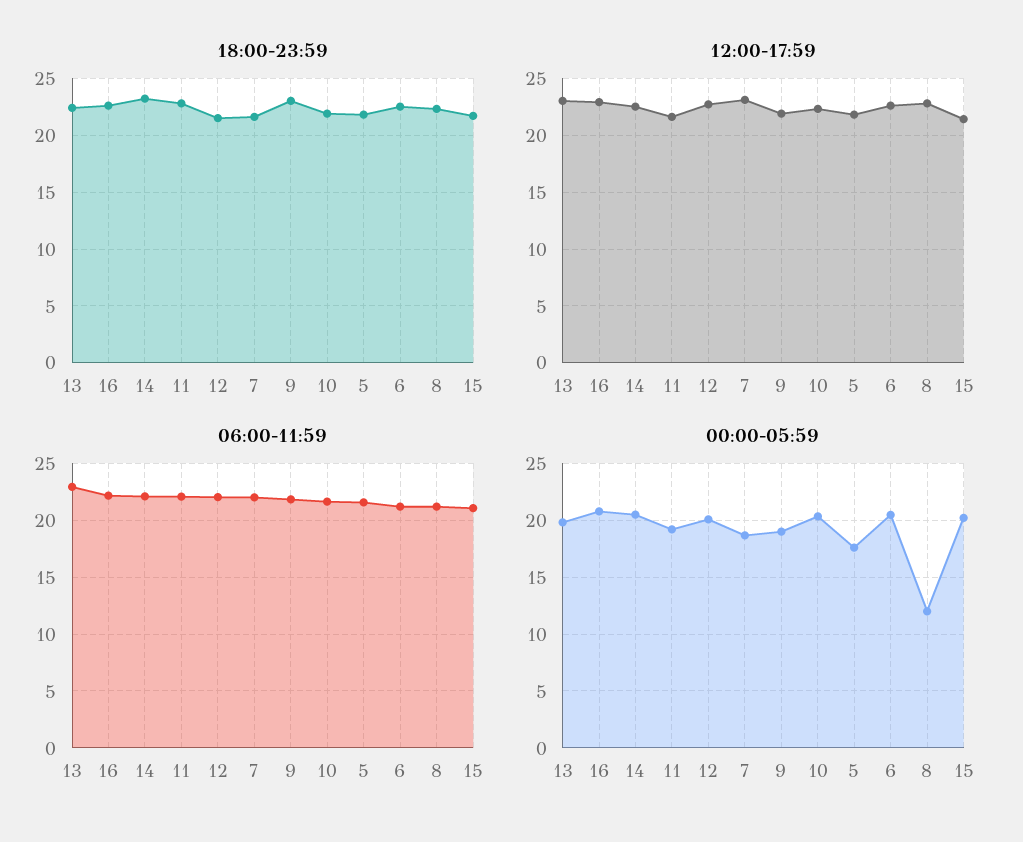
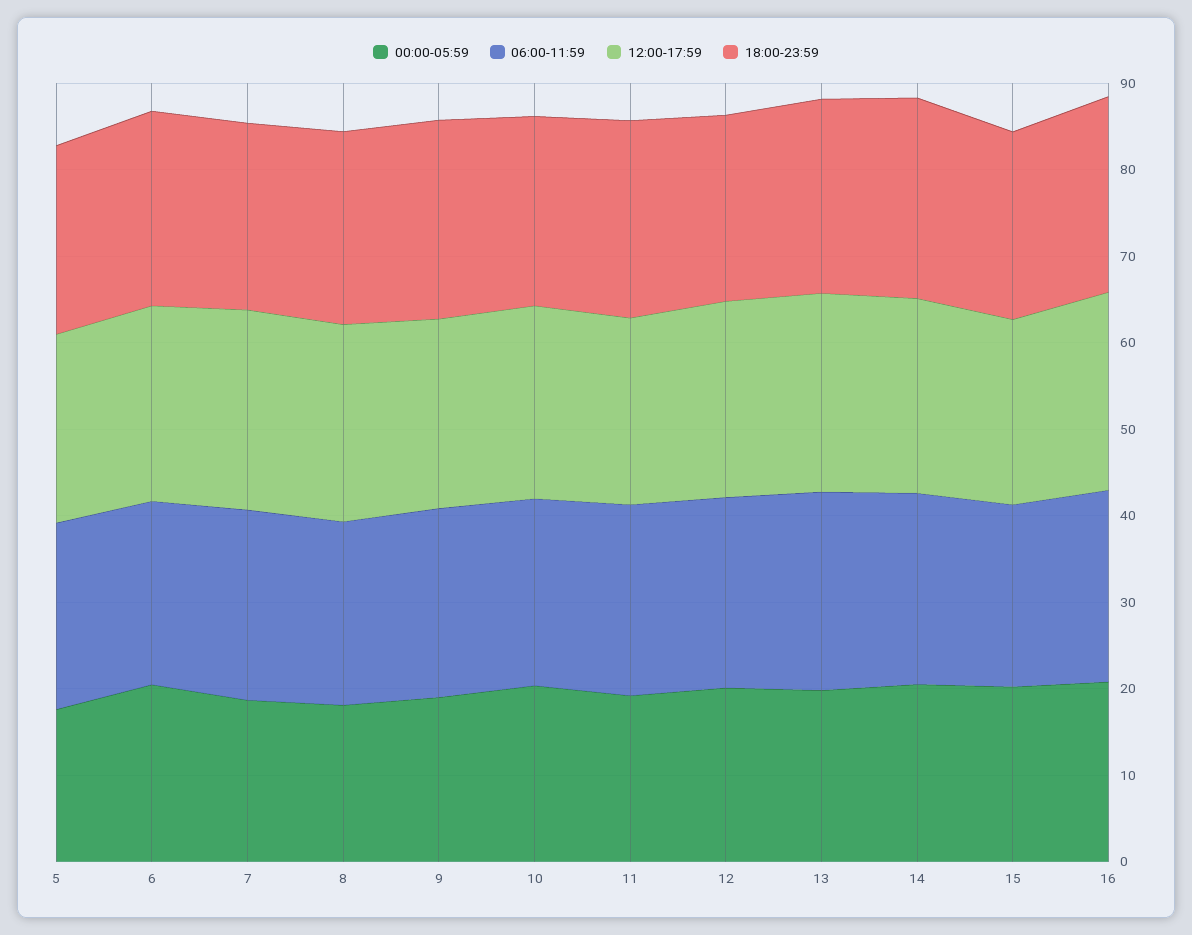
  {
    "18:00-23:59": {
      "13": 22,
      "16": 23,
      "14": 23,
      "11": 23,
      "12": 22,
      "7": 22,
      "9": 23,
      "10": 22,
      "5": 22,
      "6": 23,
      "8": 22,
      "15": 22
    },
    "12:00-17:59": {
      "13": 23,
      "16": 23,
      "14": 23,
      "11": 22,
      "12": 23,
      "7": 23,
      "9": 22,
      "10": 22,
      "5": 22,
      "6": 23,
      "8": 23,
      "15": 21
    },
    "06:00-11:59": {
      "13": 23,
      "16": 22,
      "14": 22,
      "11": 22,
      "12": 22,
      "7": 22,
      "9": 22,
      "10": 22,
      "5": 22,
      "6": 21,
      "8": 21,
      "15": 21
    },
    "00:00-05:59": {
      "13": 20,
      "16": 21,
      "14": 21,
      "11": 19,
      "12": 20,
      "7": 19,
      "9": 19,
      "10": 20,
      "5": 18,
      "6": 20,
-     "8": 12,
+     "8": 18,
      "15": 20
    }
  }

